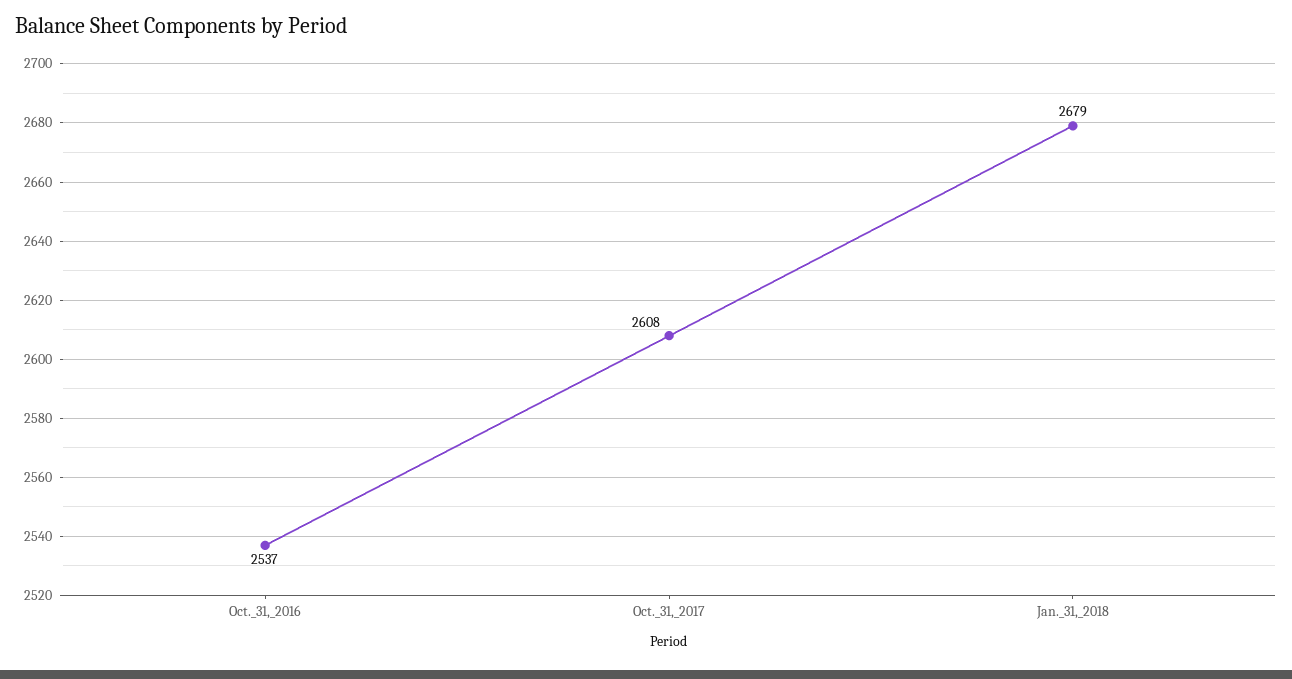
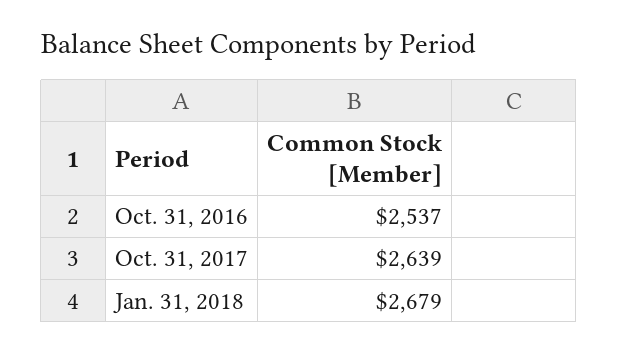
  {
    "Oct._31,_2016": 2537,
-   "Oct._31,_2017": 2608,
+   "Oct._31,_2017": 2639,
    "Jan._31,_2018": 2679
  }

